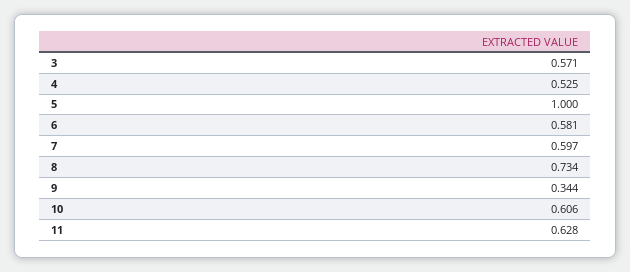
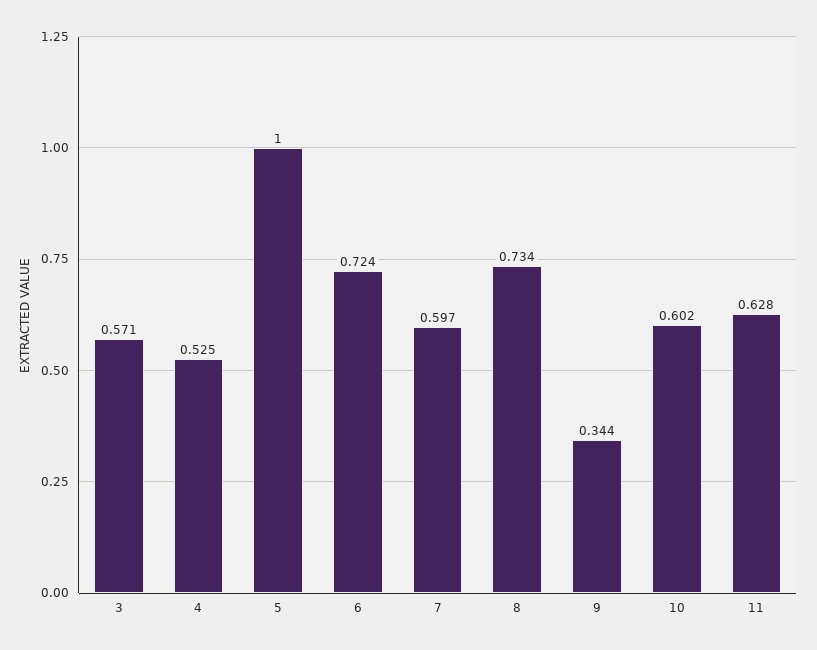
  {
    "3": 0.571,
    "4": 0.525,
    "5": 1,
-   "6": 0.581,
+   "6": 0.724,
    "7": 0.597,
    "8": 0.734,
    "9": 0.344,
-   "10": 0.606,
+   "10": 0.602,
    "11": 0.628
  }

